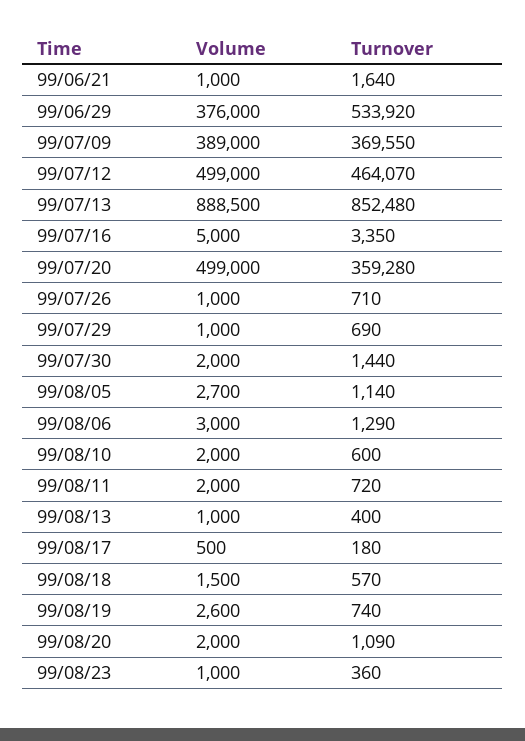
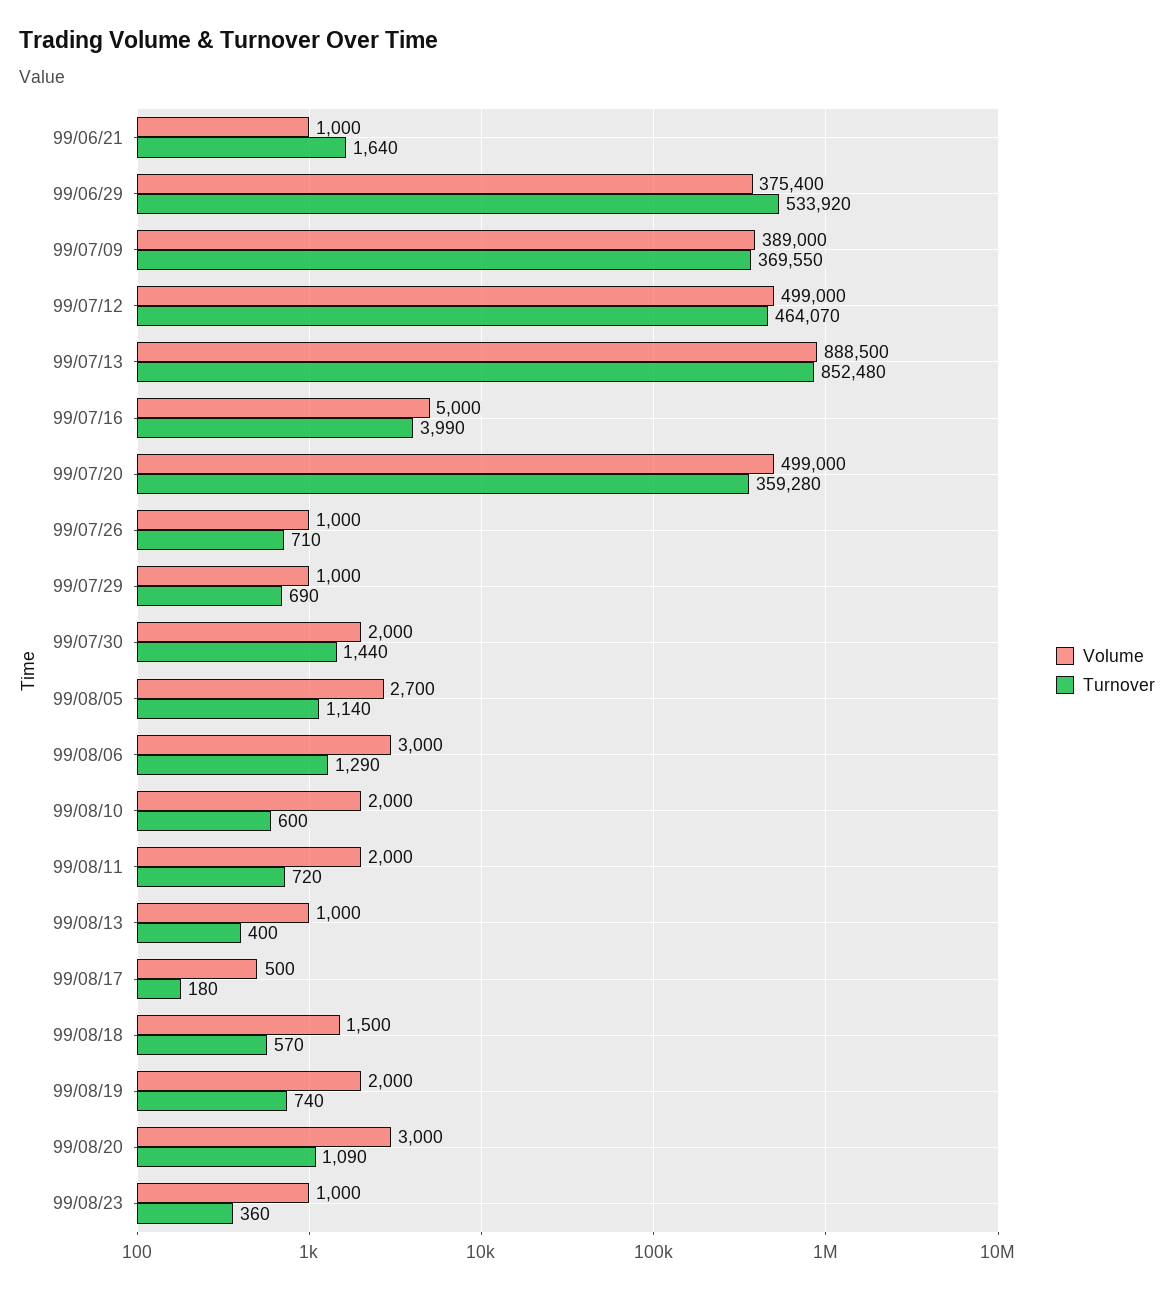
  {
    "Volume": {
      "99/06/21": 1000,
-     "99/06/29": 376000,
+     "99/06/29": 375400,
      "99/07/09": 389000,
      "99/07/12": 499000,
      "99/07/13": 888500,
      "99/07/16": 5000,
      "99/07/20": 499000,
      "99/07/26": 1000,
      "99/07/29": 1000,
      "99/07/30": 2000,
      "99/08/05": 2700,
      "99/08/06": 3000,
      "99/08/10": 2000,
      "99/08/11": 2000,
      "99/08/13": 1000,
      "99/08/17": 500,
      "99/08/18": 1500,
-     "99/08/19": 2600,
+     "99/08/19": 2000,
-     "99/08/20": 2000,
+     "99/08/20": 3000,
      "99/08/23": 1000
    },
    "Turnover": {
      "99/06/21": 1640,
      "99/06/29": 533920,
      "99/07/09": 369550,
      "99/07/12": 464070,
      "99/07/13": 852480,
-     "99/07/16": 3350,
+     "99/07/16": 3990,
      "99/07/20": 359280,
      "99/07/26": 710,
      "99/07/29": 690,
      "99/07/30": 1440,
      "99/08/05": 1140,
      "99/08/06": 1290,
      "99/08/10": 600,
      "99/08/11": 720,
      "99/08/13": 400,
      "99/08/17": 180,
      "99/08/18": 570,
      "99/08/19": 740,
      "99/08/20": 1090,
      "99/08/23": 360
    }
  }

